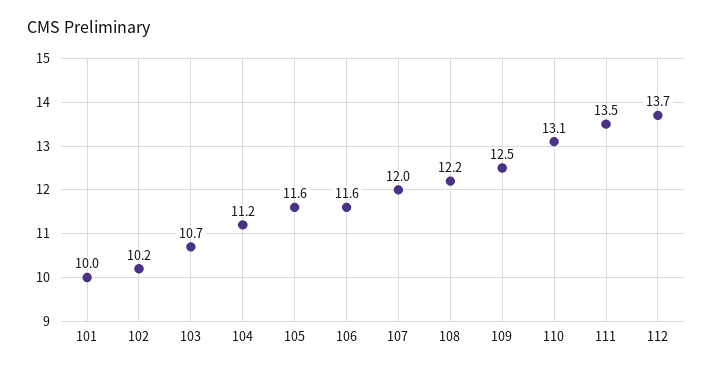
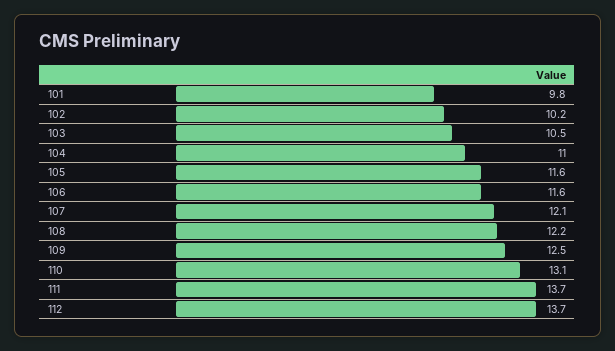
  {
-   "101": 10,
+   "101": 9.8,
    "102": 10.2,
-   "103": 10.7,
+   "103": 10.5,
-   "104": 11.2,
+   "104": 11,
    "105": 11.6,
    "106": 11.6,
-   "107": 12,
+   "107": 12.1,
    "108": 12.2,
    "109": 12.5,
    "110": 13.1,
-   "111": 13.5,
+   "111": 13.7,
    "112": 13.7
  }

